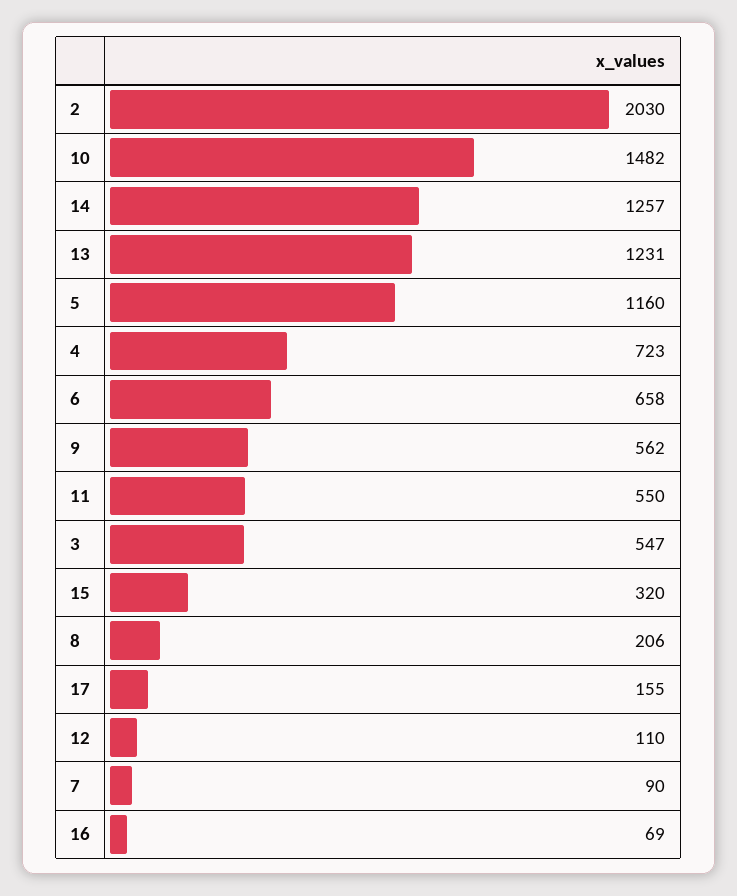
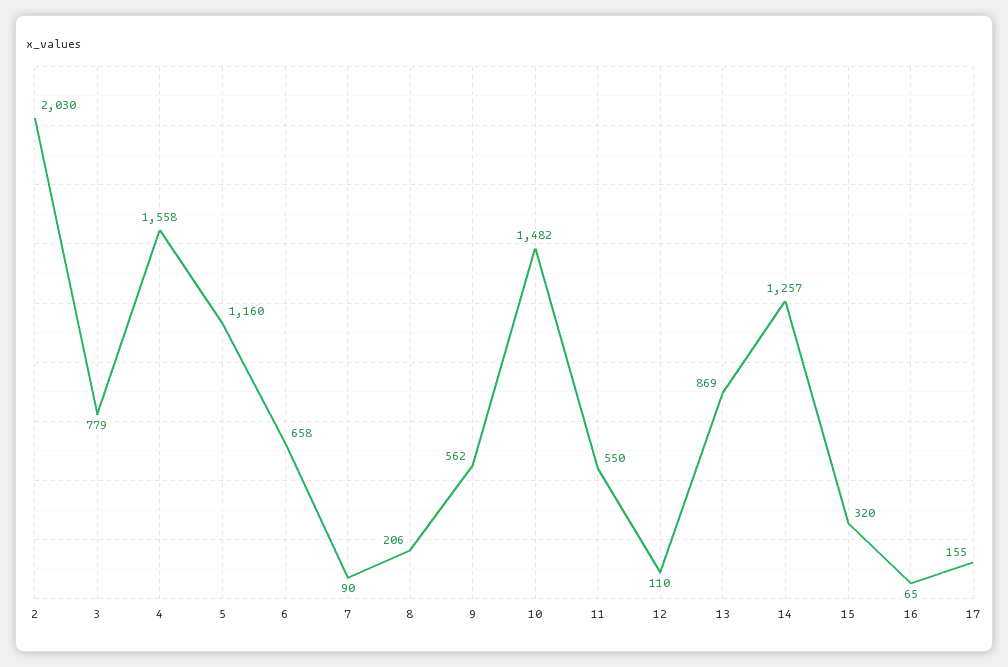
  {
    "2": 2030,
    "10": 1482,
    "14": 1257,
-   "13": 1231,
+   "13": 869,
    "5": 1160,
-   "4": 723,
+   "4": 1558,
    "6": 658,
    "9": 562,
    "11": 550,
-   "3": 547,
+   "3": 779,
    "15": 320,
    "8": 206,
    "17": 155,
    "12": 110,
    "7": 90,
-   "16": 69
+   "16": 65
  }

